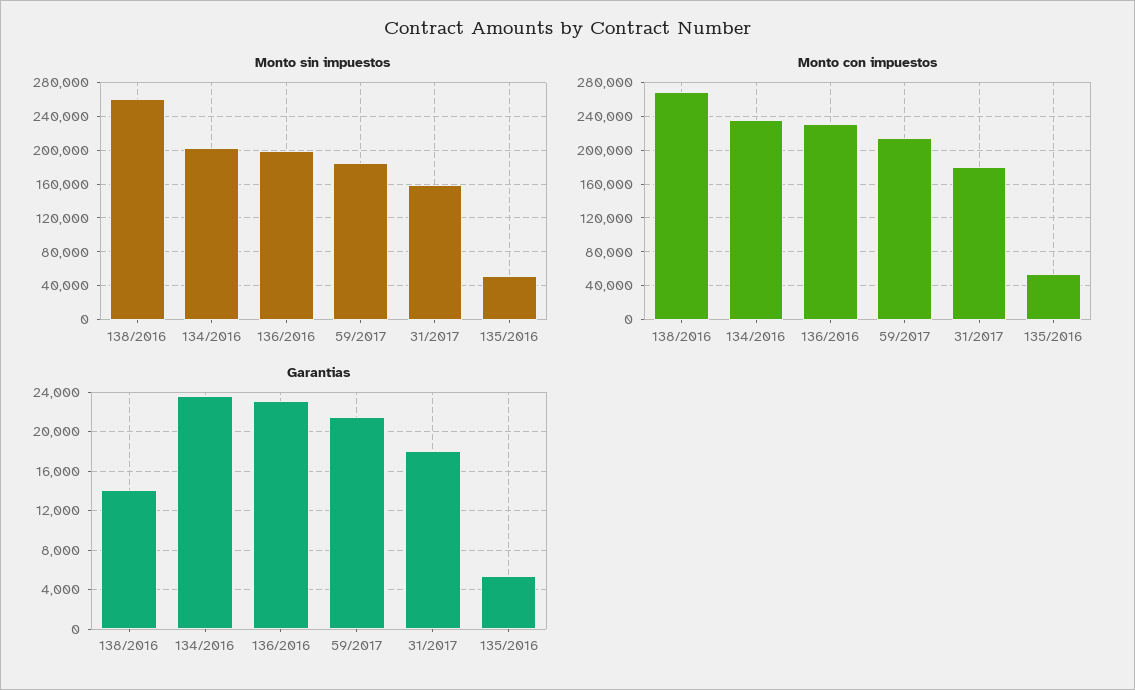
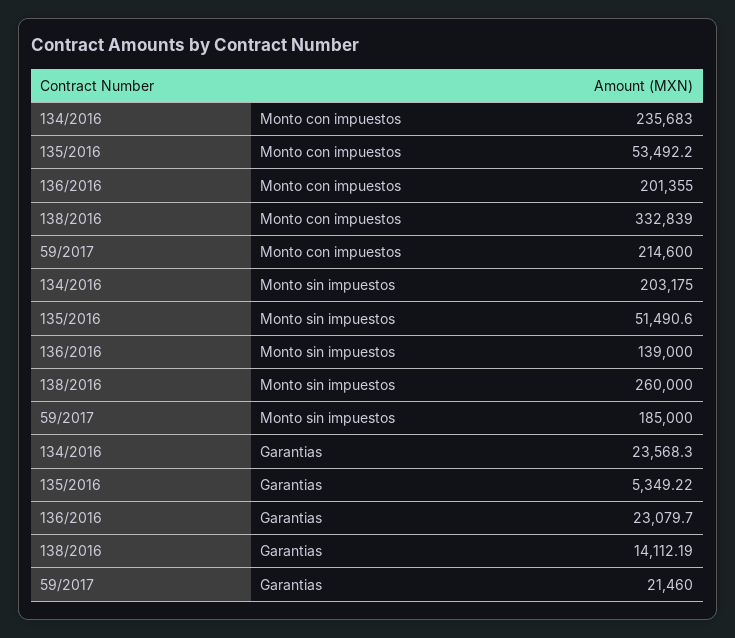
  {
    "Monto sin impuestos": {
      "138/2016": 260000,
      "134/2016": 203175,
-     "136/2016": 200000,
+     "136/2016": 139000,
      "59/2017": 185000,
-     "31/2017": 160000,
      "135/2016": 51490.6
    },
    "Monto con impuestos": {
-     "138/2016": 270000,
+     "138/2016": 332839,
      "134/2016": 235683,
-     "136/2016": 230000,
+     "136/2016": 201355,
      "59/2017": 214600,
-     "31/2017": 180000,
      "135/2016": 53492.2
    },
    "Garantias": {
      "138/2016": 14112.19,
      "134/2016": 23568.3,
      "136/2016": 23079.7,
      "59/2017": 21460,
-     "31/2017": 18000,
      "135/2016": 5349.22
    }
  }

